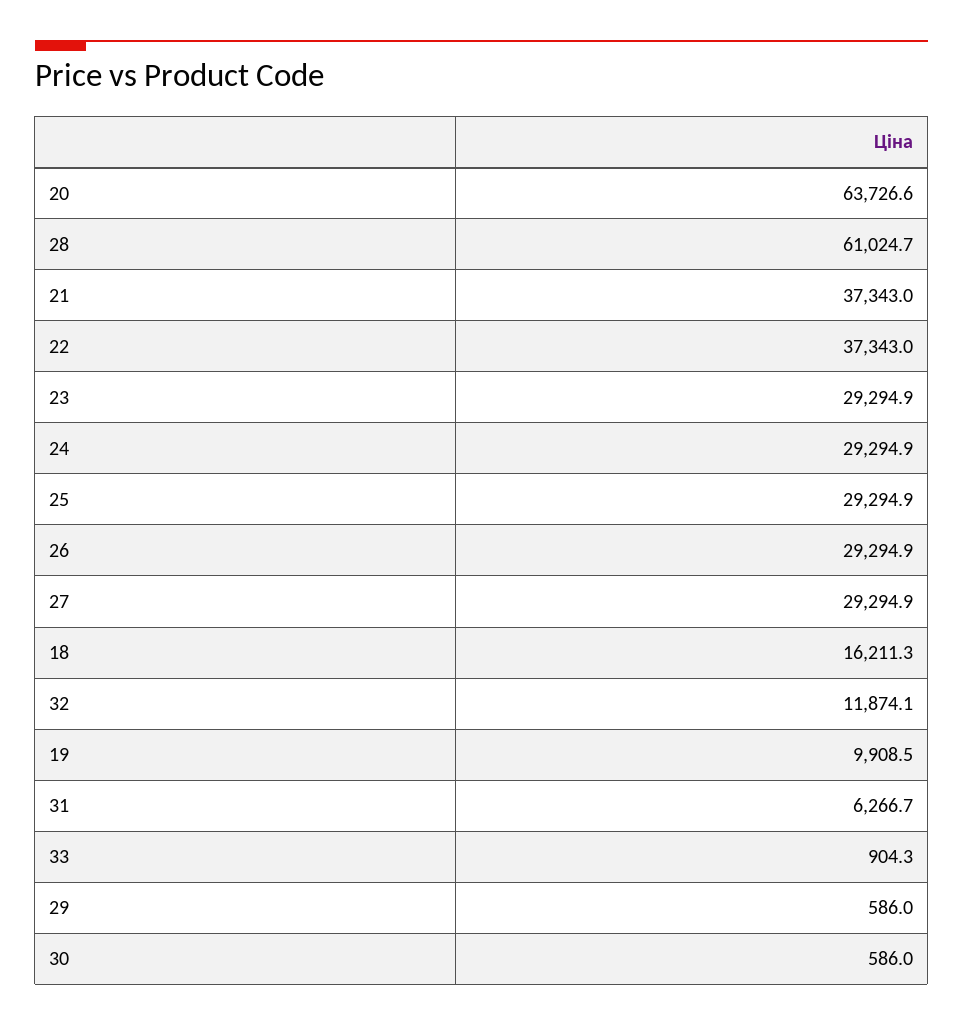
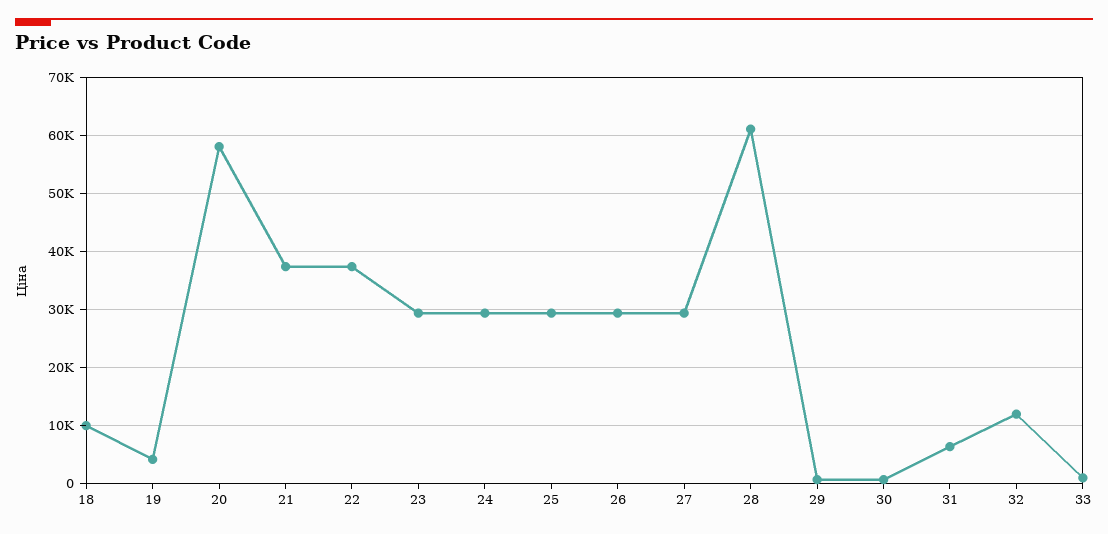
  {
-   "20": 63726.6,
+   "20": 58000,
    "28": 61024.7,
    "21": 37343,
    "22": 37343,
    "23": 29294.9,
    "24": 29294.9,
    "25": 29294.9,
    "26": 29294.9,
    "27": 29294.9,
-   "18": 16211.3,
+   "18": 10000,
    "32": 11874.1,
-   "19": 9908.5,
+   "19": 4000,
    "31": 6266.7,
    "33": 904.3,
    "29": 586,
    "30": 586
  }

